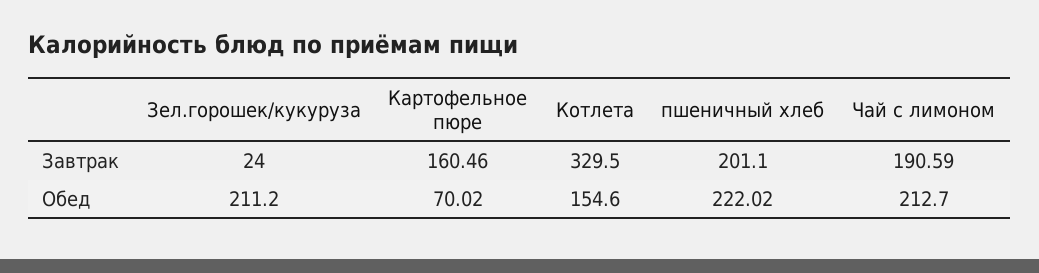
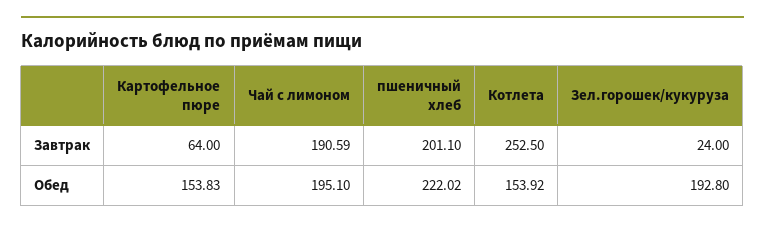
  {
    "Зел.горошек/кукуруза": {
      "Завтрак": 24,
-     "Обед": 211.2
+     "Обед": 192.8
    },
    "Картофельное пюре": {
-     "Завтрак": 160.46,
+     "Завтрак": 64,
-     "Обед": 70.02
+     "Обед": 153.83
    },
    "Котлета": {
-     "Завтрак": 329.5,
+     "Завтрак": 252.5,
-     "Обед": 154.6
+     "Обед": 153.92
    },
    "пшеничный хлеб": {
      "Завтрак": 201.1,
      "Обед": 222.02
    },
    "Чай с лимоном": {
      "Завтрак": 190.59,
-     "Обед": 212.7
+     "Обед": 195.1
    }
  }

